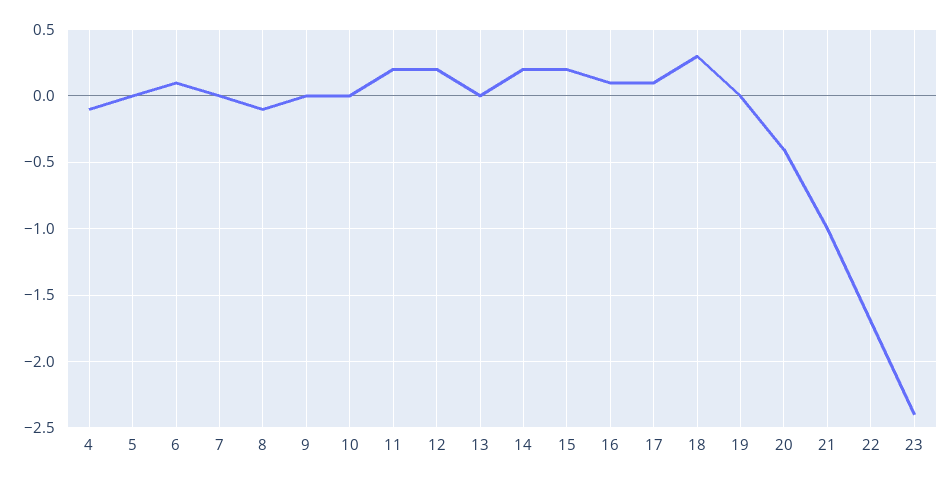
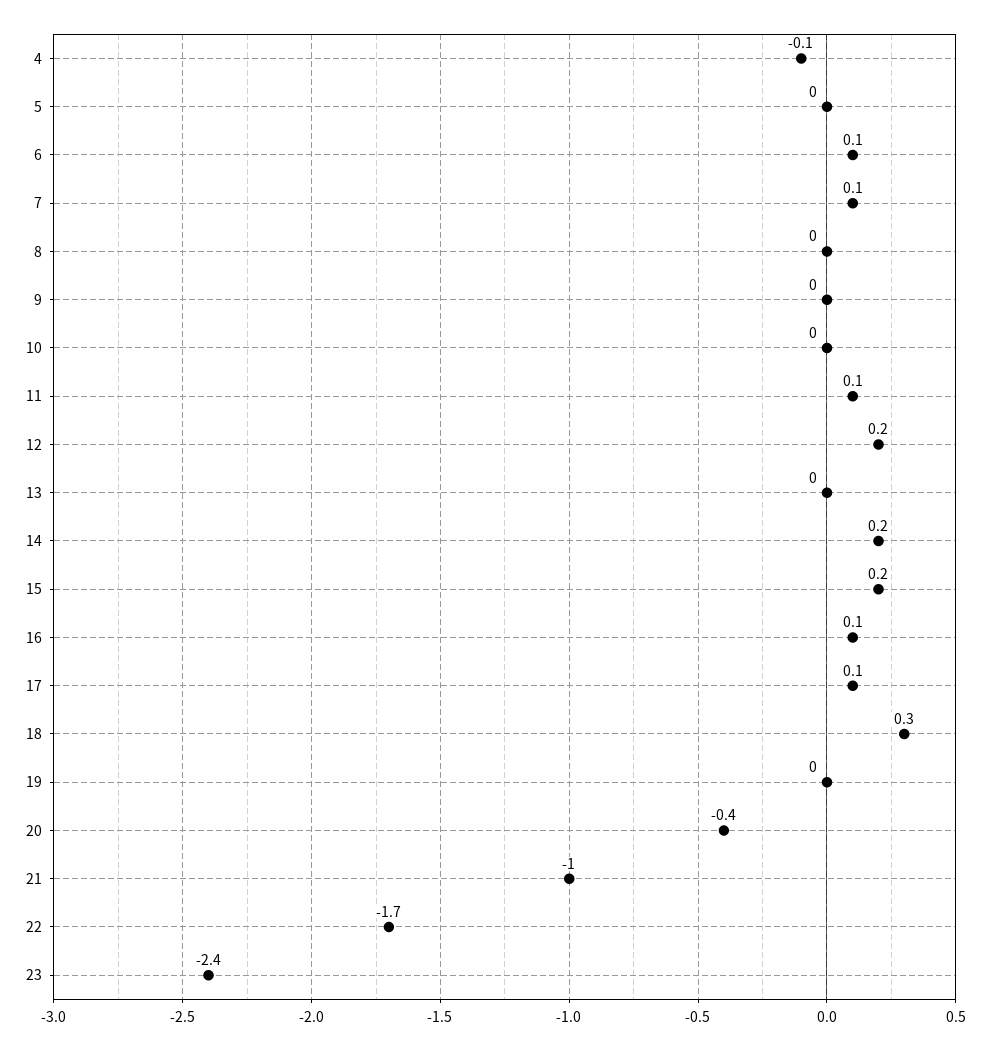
  {
    "4": -0.1,
    "5": 0,
    "6": 0.1,
-   "7": 0,
+   "7": 0.1,
-   "8": -0.1,
+   "8": 0,
    "9": 0,
    "10": 0,
-   "11": 0.2,
+   "11": 0.1,
    "12": 0.2,
    "13": 0,
    "14": 0.2,
    "15": 0.2,
    "16": 0.1,
    "17": 0.1,
    "18": 0.3,
    "19": 0,
    "20": -0.4,
    "21": -1,
    "22": -1.7,
    "23": -2.4
  }

